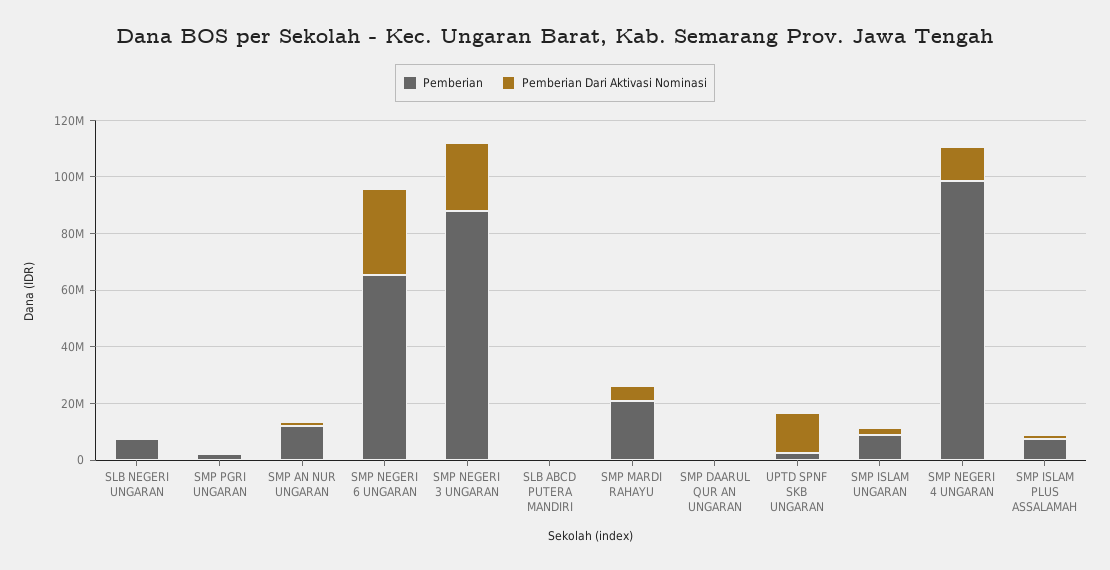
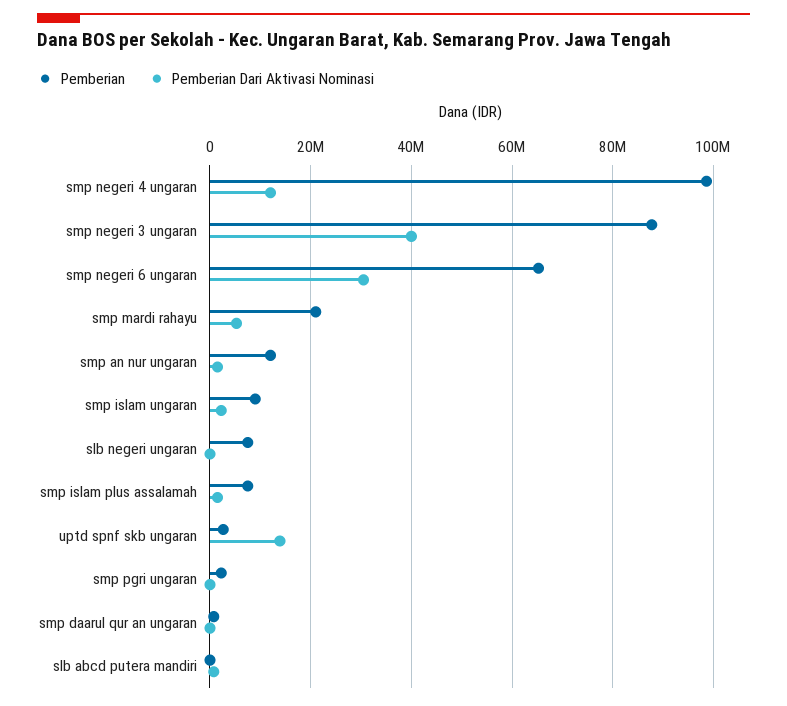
  {
    "Pemberian": {
      "SLB NEGERI UNGARAN": 8000000,
      "SMP PGRI UNGARAN": 2000000,
      "SMP AN NUR UNGARAN": 12000000,
      "SMP NEGERI 6 UNGARAN": 66000000,
      "SMP NEGERI 3 UNGARAN": 88000000,
      "SLB ABCD PUTERA MANDIRI": 0,
      "SMP MARDI RAHAYU": 22000000,
      "SMP DAARUL QUR AN UNGARAN": 0,
      "UPTD SPNF SKB UNGARAN": 2000000,
      "SMP ISLAM UNGARAN": 10000000,
      "SMP NEGERI 4 UNGARAN": 98000000,
      "SMP ISLAM PLUS ASSALAMAH": 8000000
    },
    "Pemberian Dari Aktivasi Nominasi": {
      "SLB NEGERI UNGARAN": 0,
      "SMP PGRI UNGARAN": 0,
      "SMP AN NUR UNGARAN": 2000000,
      "SMP NEGERI 6 UNGARAN": 30000000,
-     "SMP NEGERI 3 UNGARAN": 25000000,
+     "SMP NEGERI 3 UNGARAN": 40000000,
      "SLB ABCD PUTERA MANDIRI": 0,
      "SMP MARDI RAHAYU": 6000000,
      "SMP DAARUL QUR AN UNGARAN": 0,
      "UPTD SPNF SKB UNGARAN": 14000000,
      "SMP ISLAM UNGARAN": 2000000,
      "SMP NEGERI 4 UNGARAN": 12000000,
      "SMP ISLAM PLUS ASSALAMAH": 2000000
    }
  }

